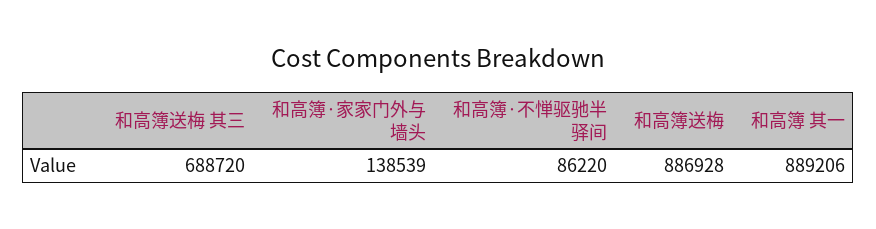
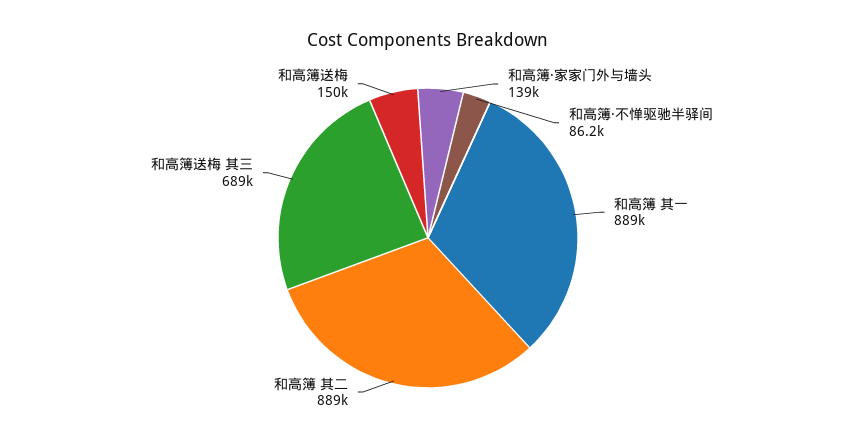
  {
    "和高簿送梅 其三": 688720,
    "和高簿·家家门外与墙头": 138539,
    "和高簿·不惮驱驰半驿间": 86220,
-   "和高簿送梅": 886928,
+   "和高簿送梅": 150000,
-   "和高簿 其一": 889206
+   "和高簿 其一": 889206,
+   "和高簿 其二": 889000
  }

